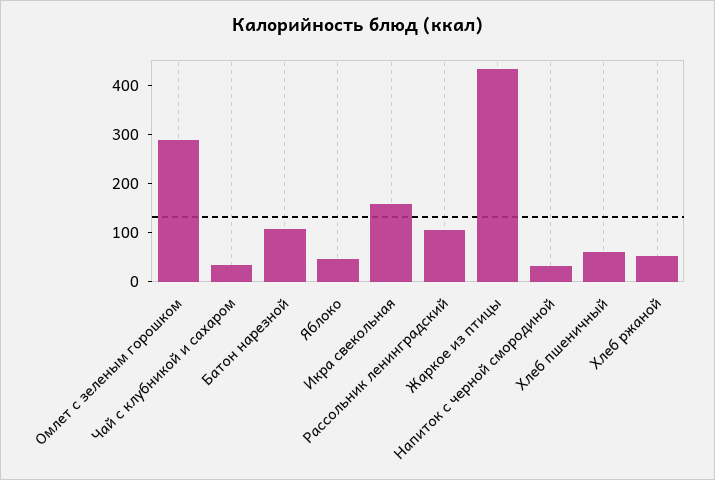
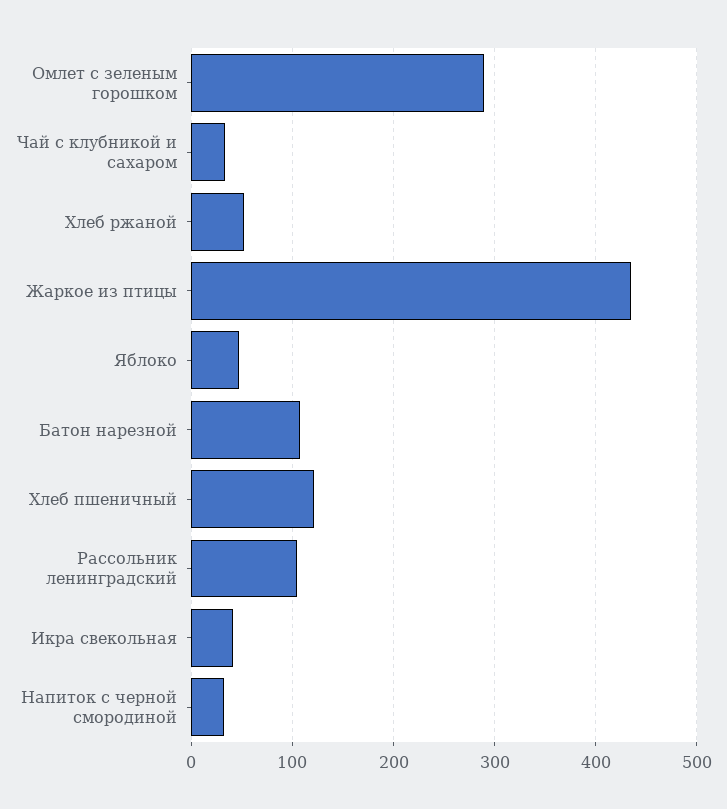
  {
    "Омлет с зеленым горошком": 290,
    "Чай с клубникой и сахаром": 30,
    "Батон нарезной": 110,
    "Яблоко": 50,
-   "Икра свекольная": 160,
+   "Икра свекольная": 40,
    "Рассольник ленинградский": 100,
    "Жаркое из птицы": 440,
    "Напиток с черной смородиной": 30,
-   "Хлеб пшеничный": 60,
+   "Хлеб пшеничный": 120,
    "Хлеб ржаной": 50
  }

